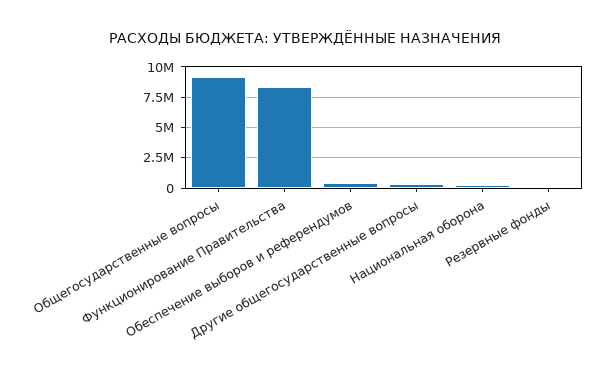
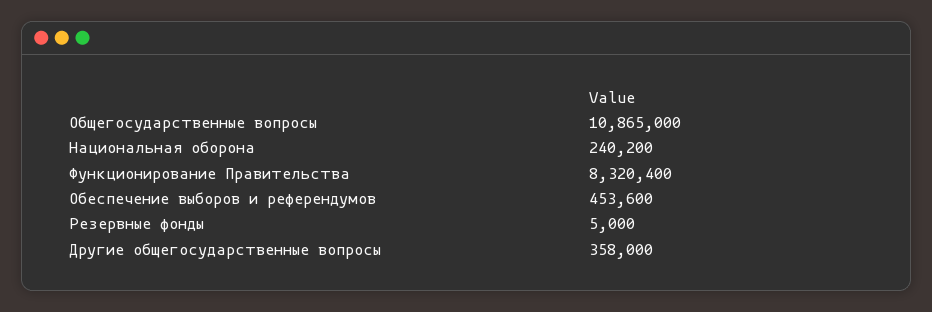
  {
-   "Общегосударственные вопросы": 9000000,
+   "Общегосударственные вопросы": 10865000,
    "Функционирование Правительства": 8320400,
    "Обеспечение выборов и референдумов": 453600,
    "Другие общегосударственные вопросы": 358000,
    "Национальная оборона": 240200,
    "Резервные фонды": 5000
  }

